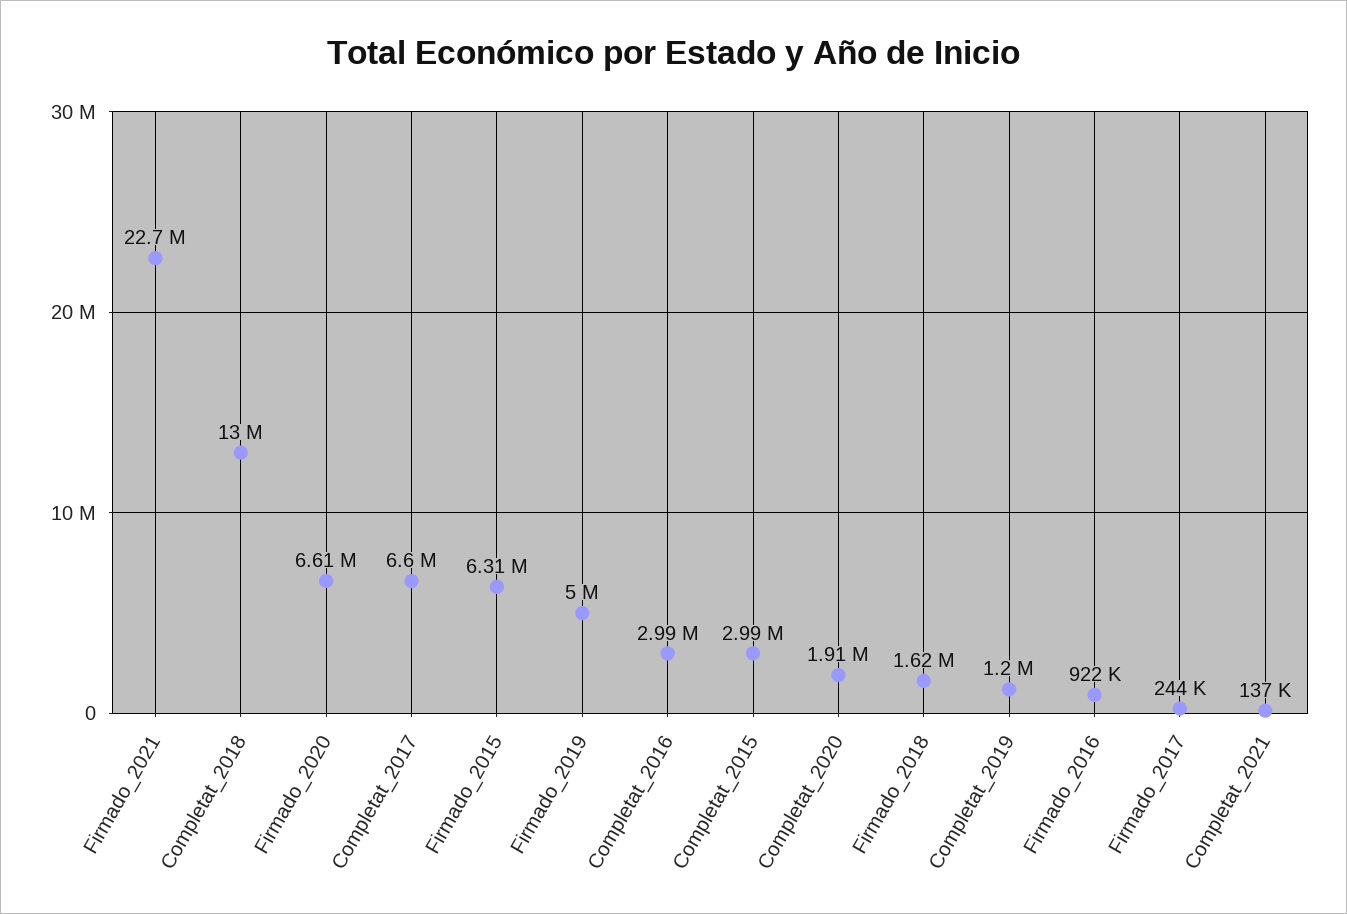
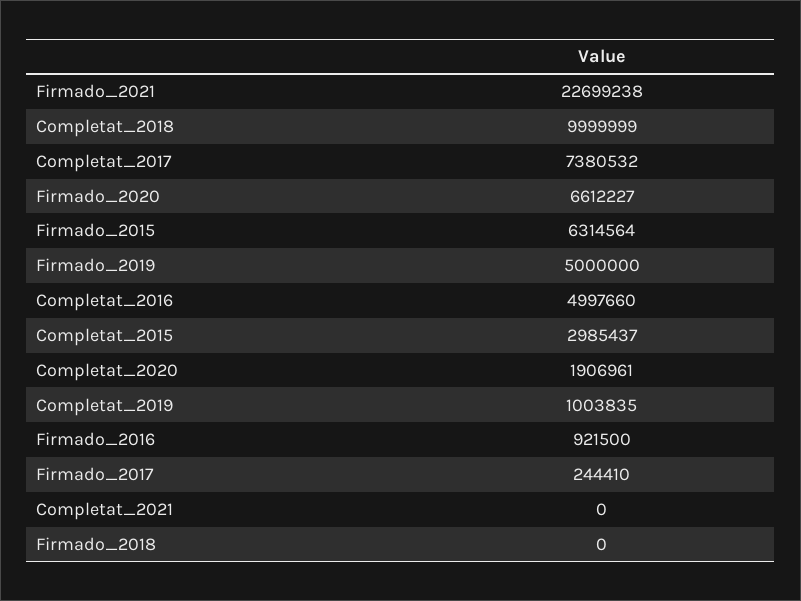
  {
    "Firmado_2021": 22699238,
-   "Completat_2018": 13000000,
+   "Completat_2018": 9999999,
    "Firmado_2020": 6612227,
-   "Completat_2017": 6600000,
+   "Completat_2017": 7380532,
    "Firmado_2015": 6314564,
    "Firmado_2019": 5000000,
-   "Completat_2016": 2990000,
+   "Completat_2016": 4997660,
    "Completat_2015": 2985437,
    "Completat_2020": 1906961,
-   "Firmado_2018": 1620000,
+   "Firmado_2018": 0,
-   "Completat_2019": 1200000,
+   "Completat_2019": 1003835,
    "Firmado_2016": 921500,
    "Firmado_2017": 244410,
-   "Completat_2021": 137000
+   "Completat_2021": 0
  }

